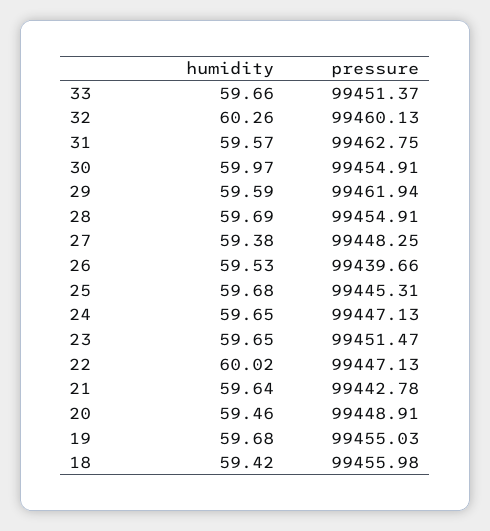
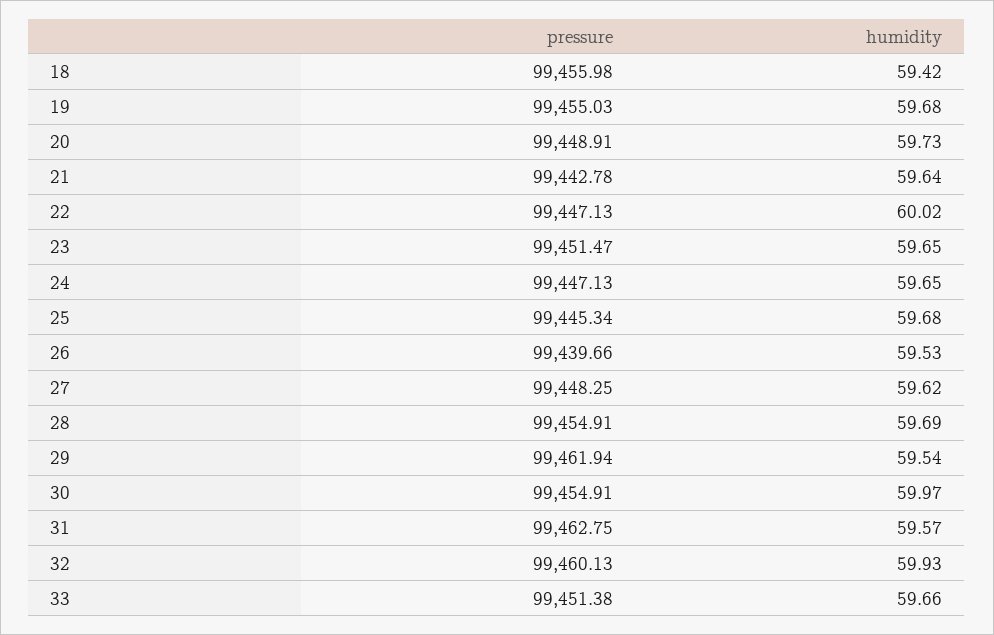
  {
    "humidity": {
      "33": 59.66,
-     "32": 60.26,
+     "32": 59.93,
      "31": 59.57,
      "30": 59.97,
-     "29": 59.59,
+     "29": 59.54,
      "28": 59.69,
-     "27": 59.38,
+     "27": 59.62,
      "26": 59.53,
      "25": 59.68,
      "24": 59.65,
      "23": 59.65,
      "22": 60.02,
      "21": 59.64,
-     "20": 59.46,
+     "20": 59.73,
      "19": 59.68,
      "18": 59.42
    },
    "pressure": {
-     "33": 99451.37,
+     "33": 99451.38,
      "32": 99460.13,
      "31": 99462.75,
      "30": 99454.91,
      "29": 99461.94,
      "28": 99454.91,
      "27": 99448.25,
      "26": 99439.66,
-     "25": 99445.31,
+     "25": 99445.34,
      "24": 99447.13,
      "23": 99451.47,
      "22": 99447.13,
      "21": 99442.78,
      "20": 99448.91,
      "19": 99455.03,
      "18": 99455.98
    }
  }

